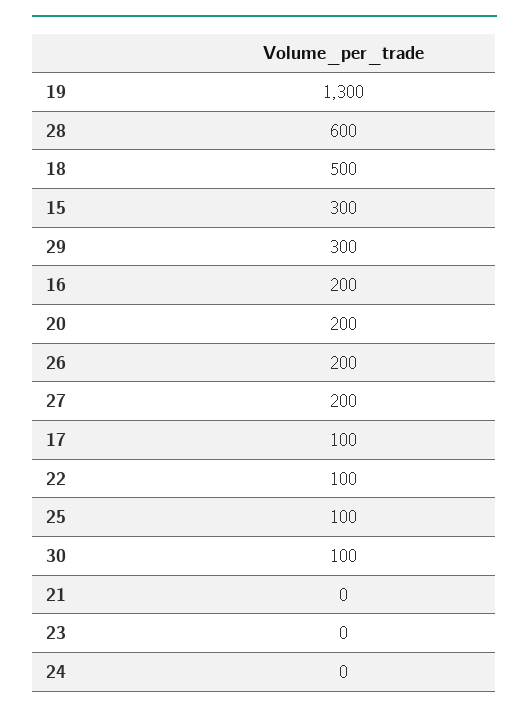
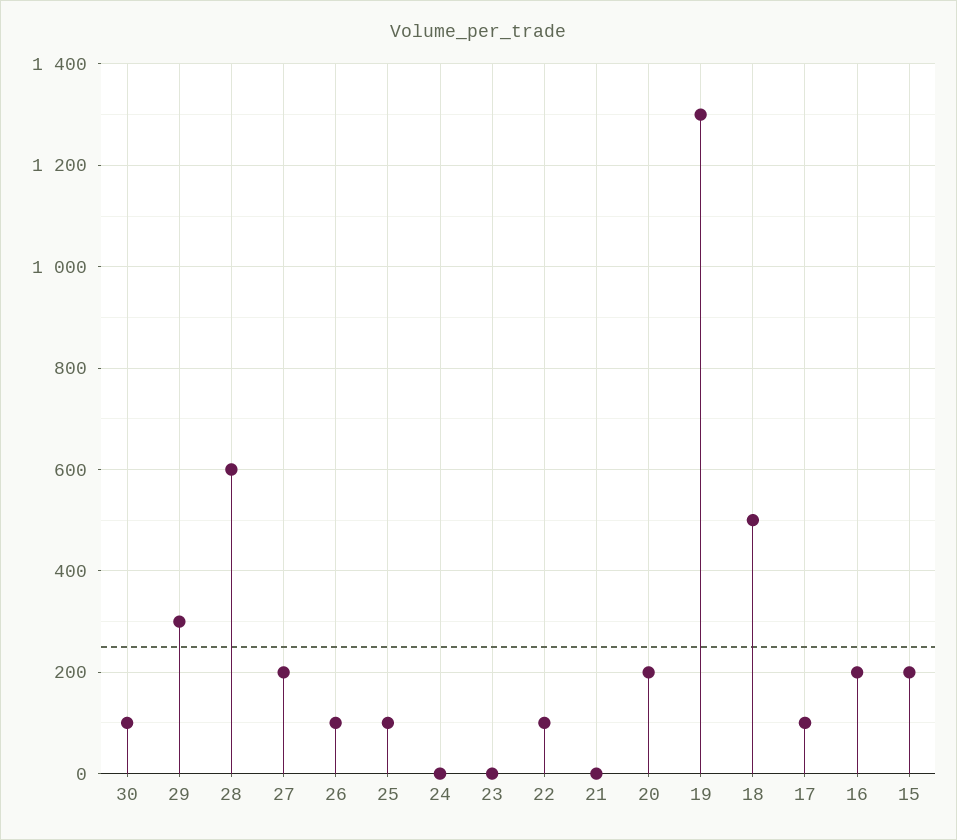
  {
    "19": 1300,
    "28": 600,
    "18": 500,
-   "15": 300,
+   "15": 200,
    "29": 300,
    "16": 200,
    "20": 200,
-   "26": 200,
+   "26": 100,
    "27": 200,
    "17": 100,
    "22": 100,
    "25": 100,
    "30": 100,
    "21": 0,
    "23": 0,
    "24": 0
  }

